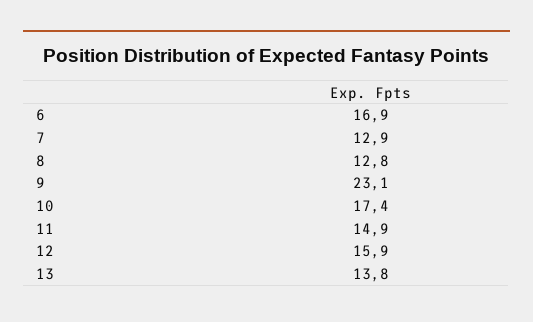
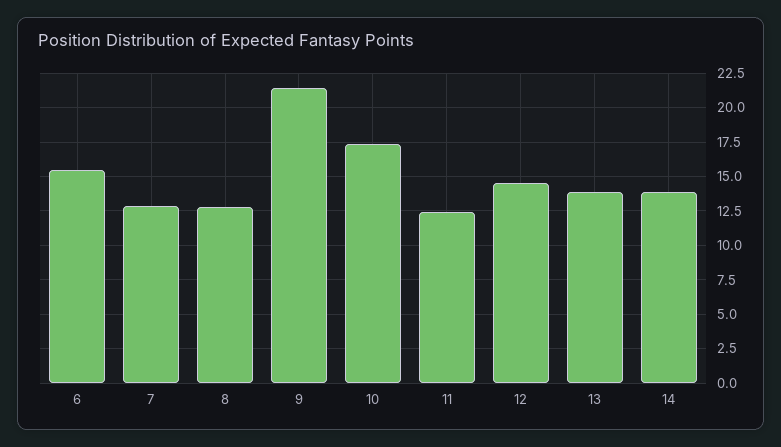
  {
-   "6": 16.9,
+   "6": 15.5,
    "7": 12.9,
    "8": 12.8,
-   "9": 23.1,
+   "9": 21.5,
    "10": 17.4,
-   "11": 14.9,
+   "11": 12.5,
-   "12": 15.9,
+   "12": 14.5,
-   "13": 13.8
+   "13": 13.8,
+   "14": 14
  }

